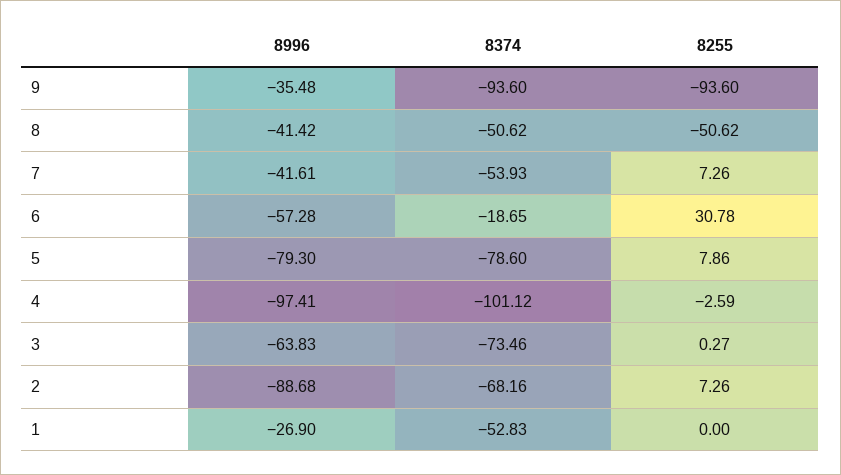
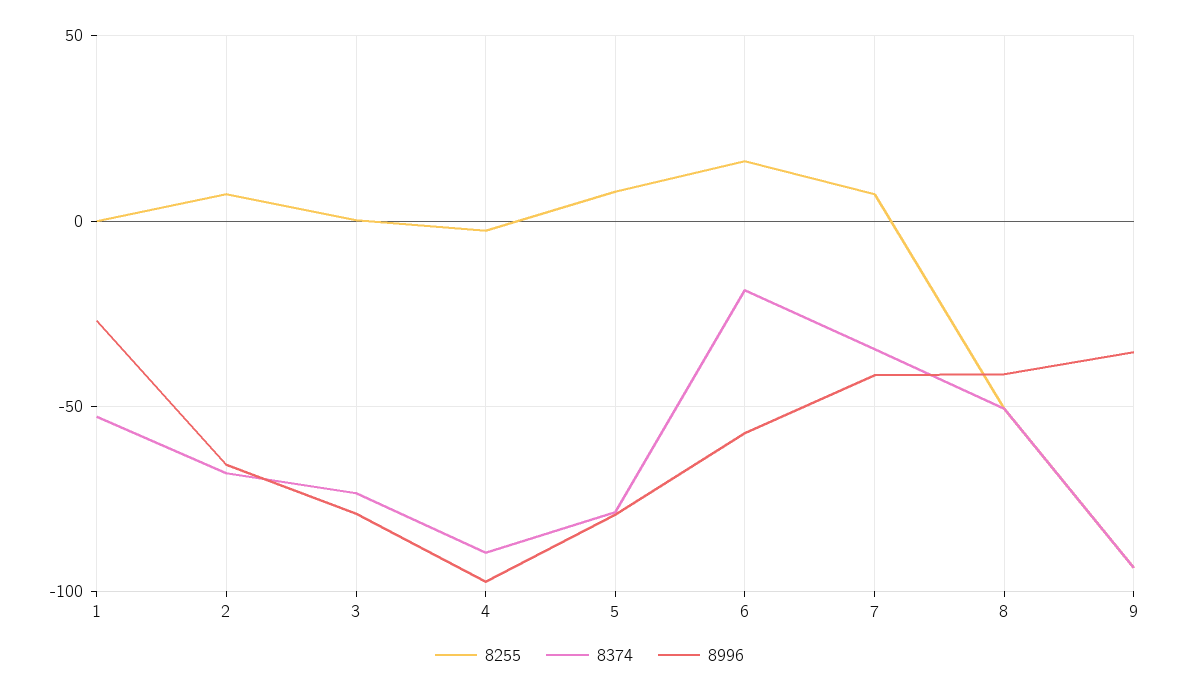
  {
    "8996": {
      "9": -35.48,
      "8": -41.42,
      "7": -41.61,
      "6": -57.28,
      "5": -79.3,
      "4": -97.41,
-     "3": -63.83,
+     "3": -80,
-     "2": -88.68,
+     "2": -65,
      "1": -26.9
    },
    "8374": {
      "9": -93.6,
      "8": -50.62,
-     "7": -53.93,
+     "7": -35,
      "6": -18.65,
      "5": -78.6,
-     "4": -101.12,
+     "4": -90,
      "3": -73.46,
      "2": -68.16,
      "1": -52.83
    },
    "8255": {
      "9": -93.6,
      "8": -50.62,
      "7": 7.26,
-     "6": 30.78,
+     "6": 15,
      "5": 7.86,
      "4": -2.59,
      "3": 0.27,
      "2": 7.26,
      "1": 0
    }
  }

